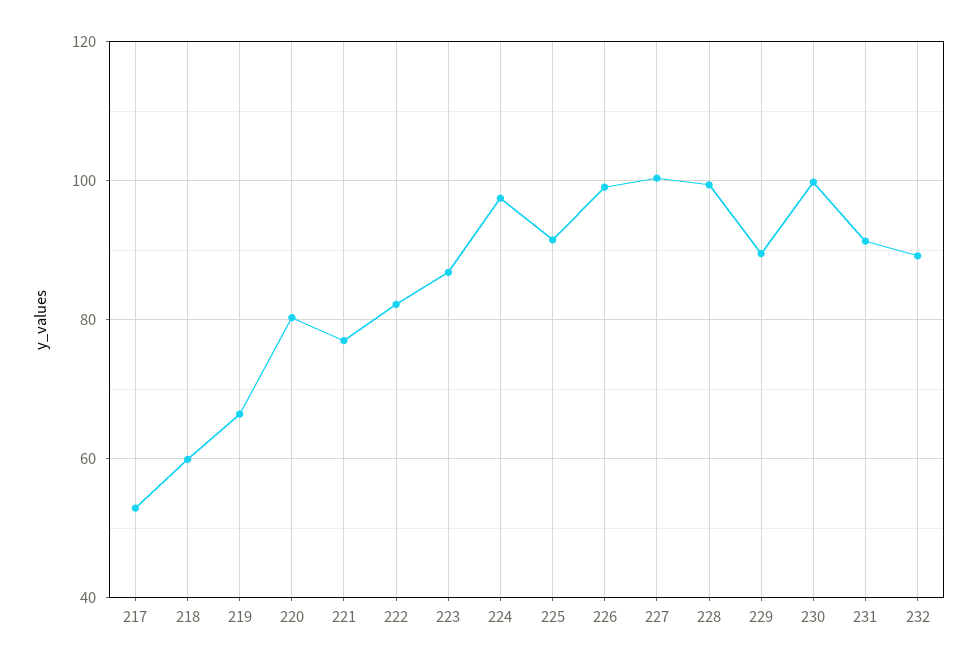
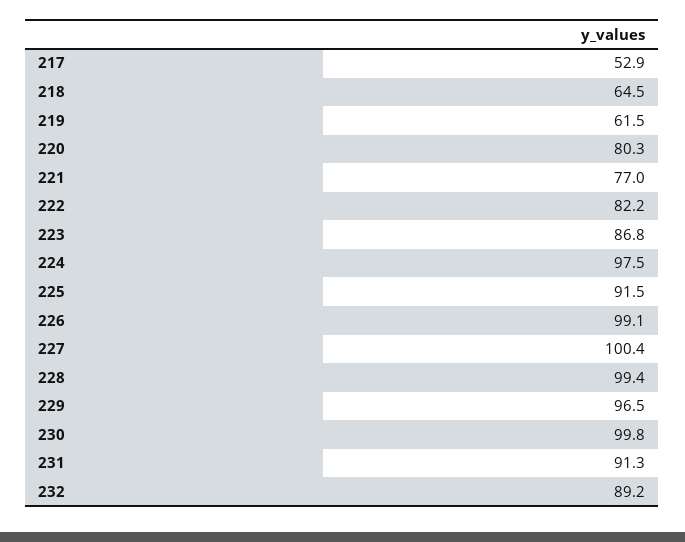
  {
    "217": 52.9,
-   "218": 60,
+   "218": 64.5,
-   "219": 66,
+   "219": 61.5,
    "220": 80.3,
    "221": 77,
    "222": 82.2,
    "223": 86.8,
    "224": 97.5,
    "225": 91.5,
    "226": 99.1,
    "227": 100.4,
    "228": 99.4,
-   "229": 90,
+   "229": 96.5,
    "230": 99.8,
    "231": 91.3,
    "232": 89.2
  }

